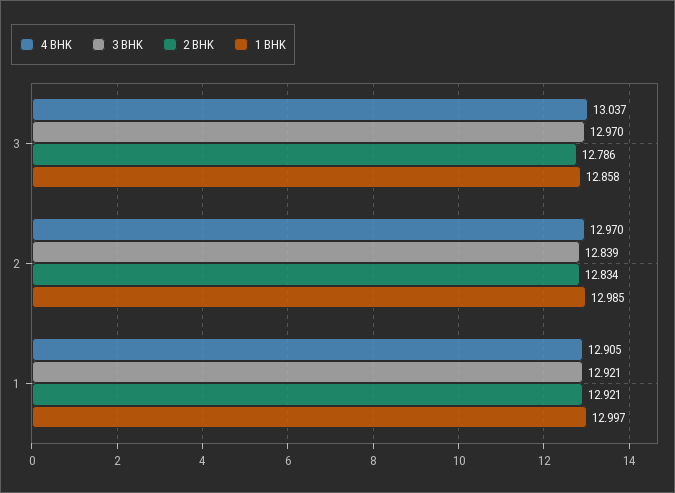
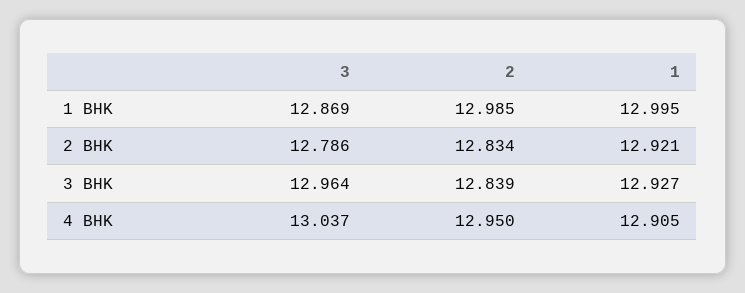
  {
    "4 BHK": {
      "3": 13.037,
-     "2": 12.97,
+     "2": 12.95,
      "1": 12.905
    },
    "3 BHK": {
-     "3": 12.97,
+     "3": 12.964,
      "2": 12.839,
-     "1": 12.921
+     "1": 12.927
    },
    "2 BHK": {
      "3": 12.786,
      "2": 12.834,
      "1": 12.921
    },
    "1 BHK": {
-     "3": 12.858,
+     "3": 12.869,
      "2": 12.985,
-     "1": 12.997
+     "1": 12.995
    }
  }

